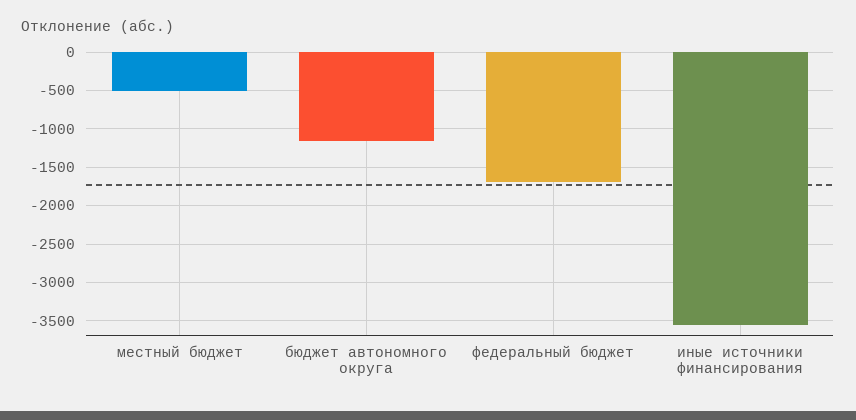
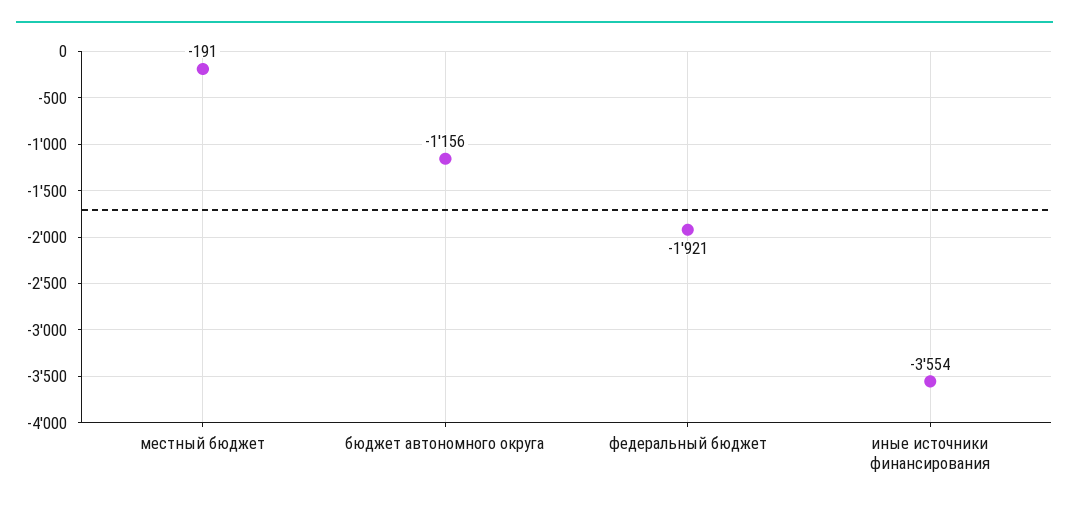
  {
-   "местный бюджет": -500,
+   "местный бюджет": -191,
    "бюджет автономного округа": -1156,
-   "федеральный бюджет": -1700,
+   "федеральный бюджет": -1921,
    "иные источники финансирования": -3554
  }

